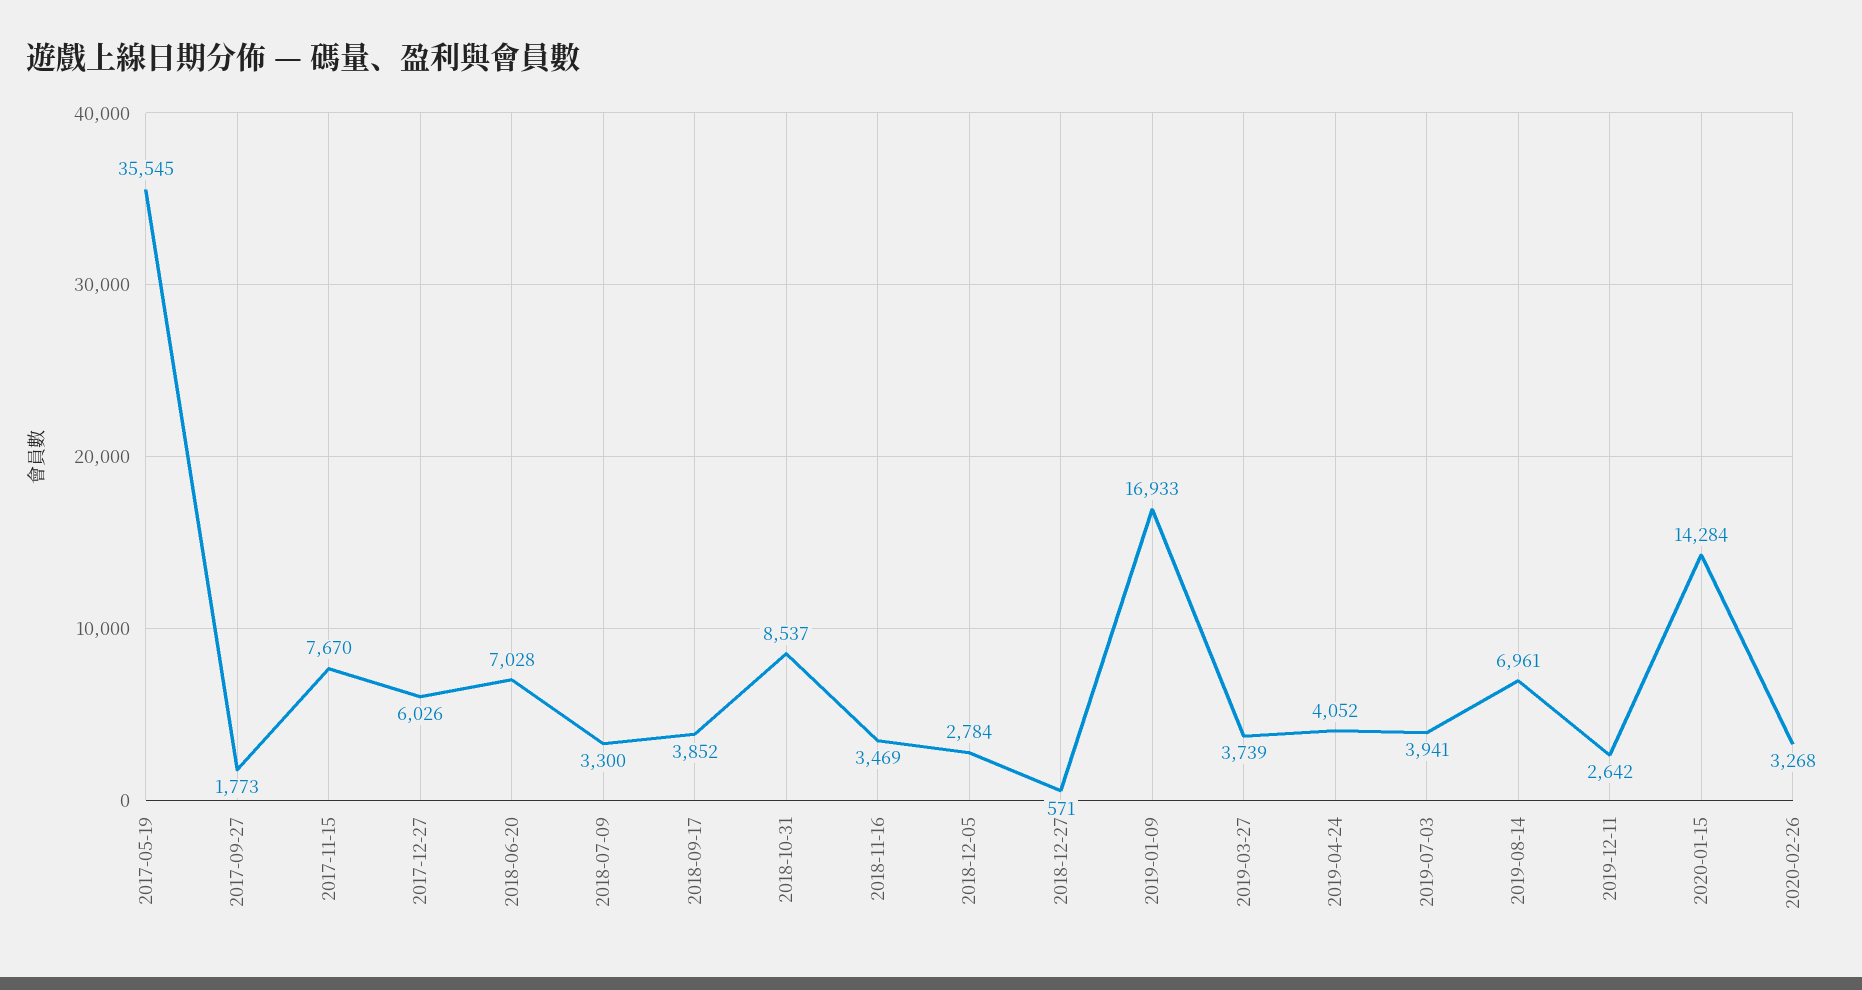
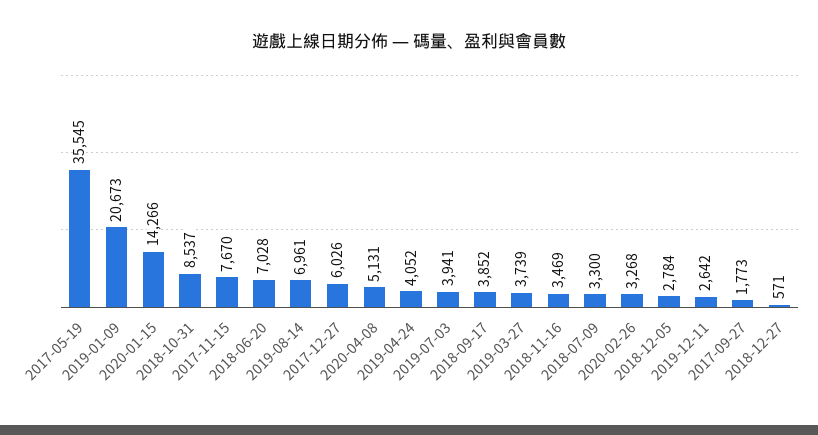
  {
    "2017-05-19": 35545,
    "2017-09-27": 1773,
    "2017-11-15": 7670,
    "2017-12-27": 6026,
    "2018-06-20": 7028,
    "2018-07-09": 3300,
    "2018-09-17": 3852,
    "2018-10-31": 8537,
    "2018-11-16": 3469,
    "2018-12-05": 2784,
    "2018-12-27": 571,
-   "2019-01-09": 16933,
+   "2019-01-09": 20673,
    "2019-03-27": 3739,
    "2019-04-24": 4052,
    "2019-07-03": 3941,
    "2019-08-14": 6961,
    "2019-12-11": 2642,
-   "2020-01-15": 14284,
+   "2020-01-15": 14266,
-   "2020-02-26": 3268
+   "2020-02-26": 3268,
+   "2020-04-08": 5131
  }

